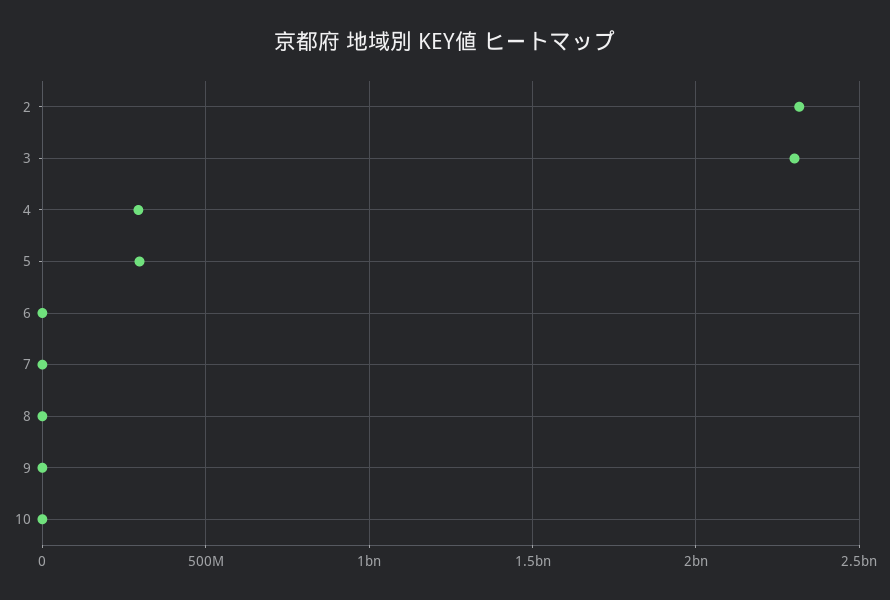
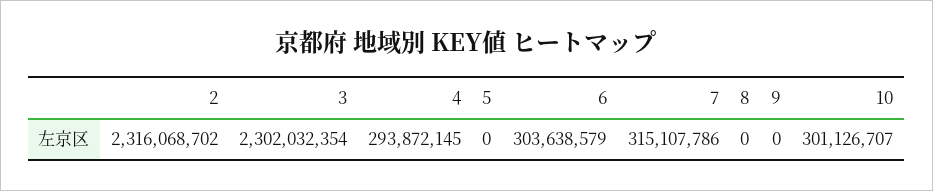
  {
    "2": 2316068702,
    "3": 2302032354,
    "4": 293872145,
-   "5": 300000000,
+   "5": 0,
-   "6": 0,
+   "6": 303638579,
-   "7": 0,
+   "7": 315107786,
    "8": 0,
    "9": 0,
-   "10": 0
+   "10": 301126707
  }

